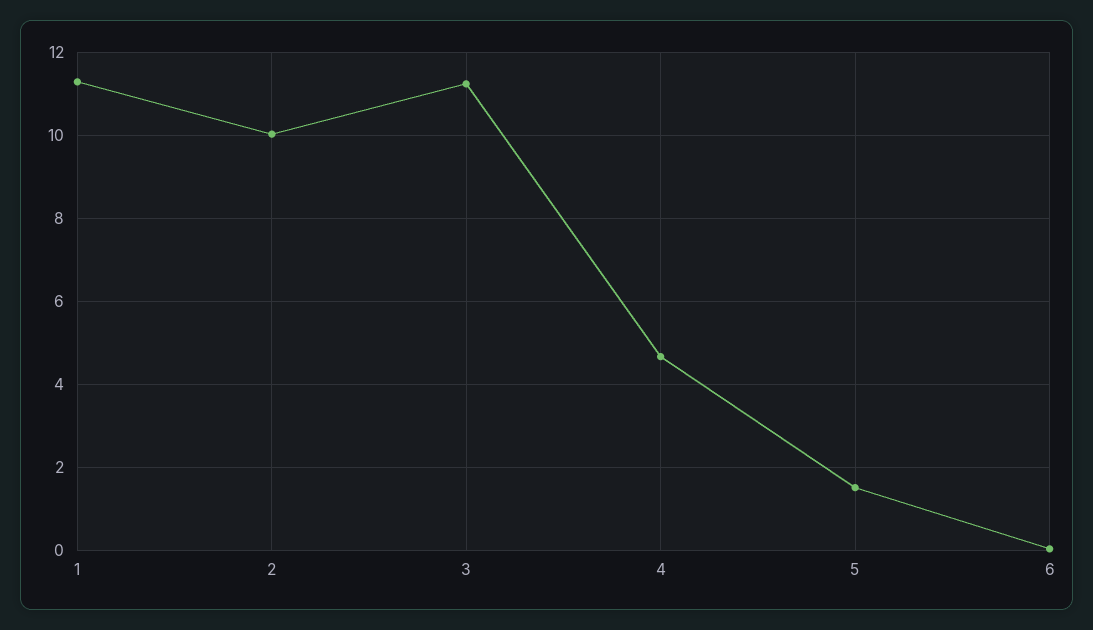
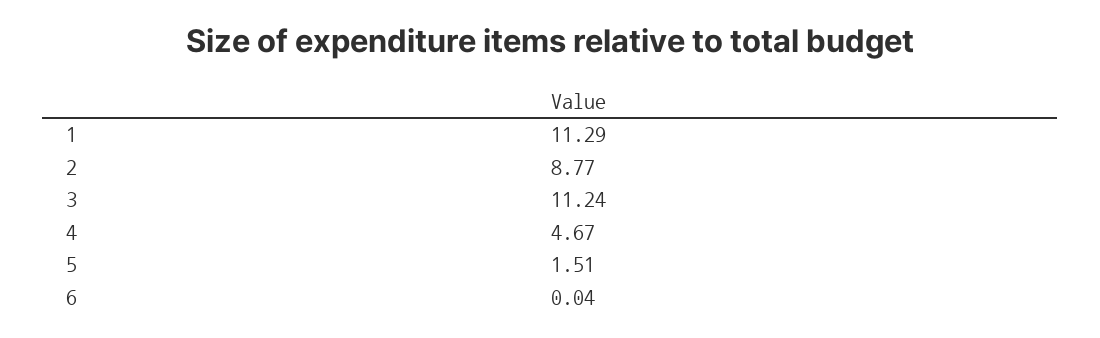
  {
    "1": 11.29,
-   "2": 10,
+   "2": 8.77,
    "3": 11.24,
    "4": 4.67,
    "5": 1.51,
    "6": 0.04
  }

